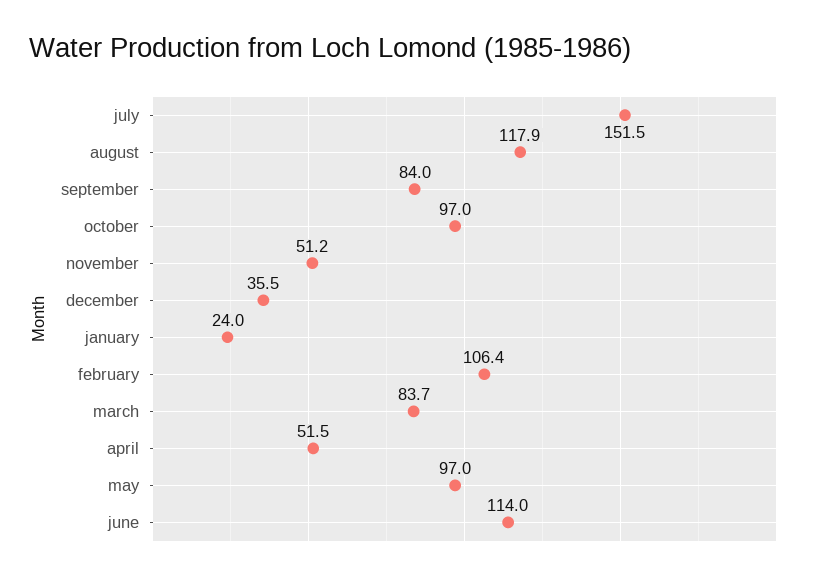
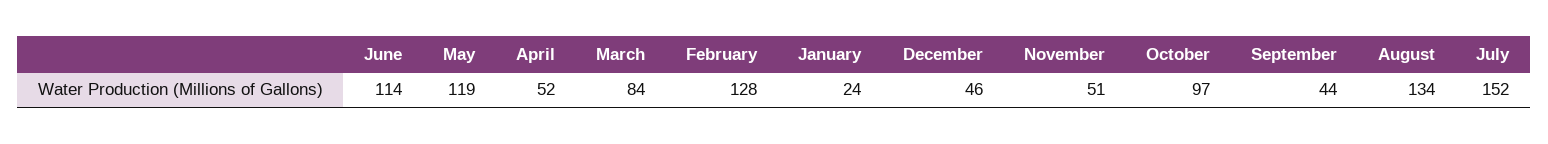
  {
    "july": 151.5,
-   "august": 117.9,
+   "august": 134,
-   "september": 84,
+   "september": 44,
    "october": 97,
    "november": 51.2,
-   "december": 35.5,
+   "december": 46,
    "january": 24,
-   "february": 106.4,
+   "february": 128,
    "march": 83.7,
    "april": 51.5,
-   "may": 97,
+   "may": 119,
    "june": 114
  }

